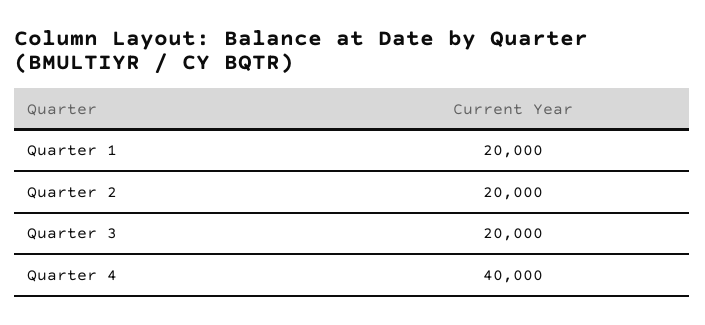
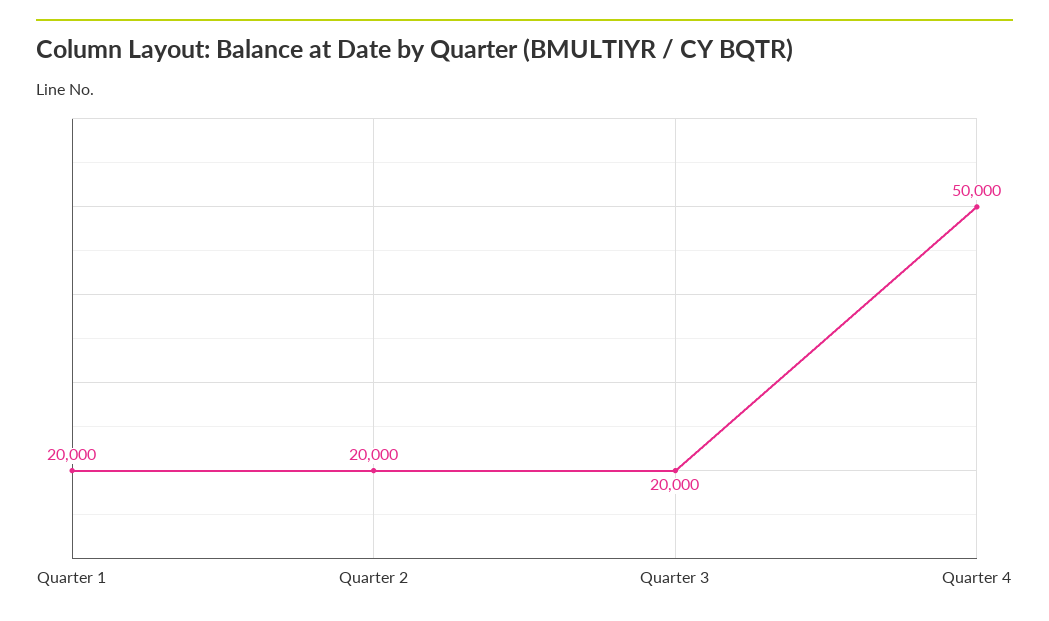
  {
    "Quarter 1": 20000,
    "Quarter 2": 20000,
    "Quarter 3": 20000,
-   "Quarter 4": 40000
+   "Quarter 4": 50000
  }

